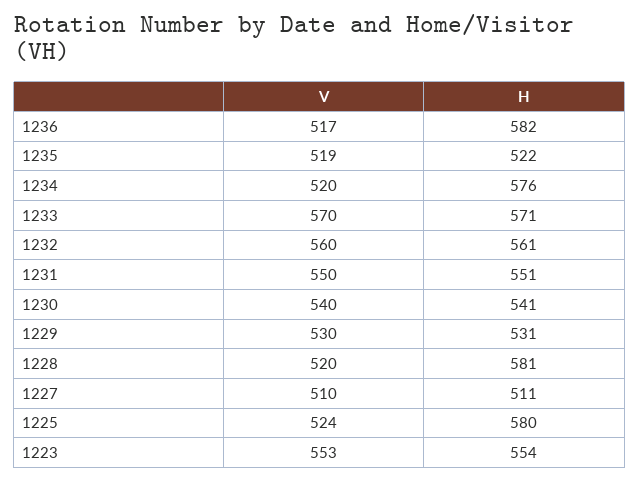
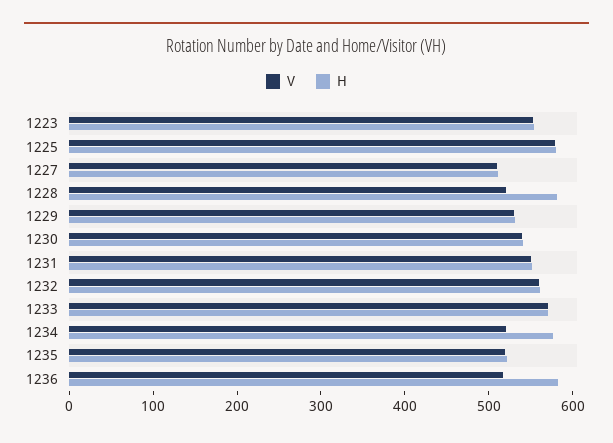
  {
    "V": {
      "1236": 517,
      "1235": 519,
      "1234": 520,
      "1233": 570,
      "1232": 560,
      "1231": 550,
      "1230": 540,
      "1229": 530,
      "1228": 520,
      "1227": 510,
-     "1225": 524,
+     "1225": 580,
      "1223": 553
    },
    "H": {
      "1236": 582,
      "1235": 522,
      "1234": 576,
      "1233": 571,
      "1232": 561,
      "1231": 551,
      "1230": 541,
      "1229": 531,
      "1228": 581,
      "1227": 511,
      "1225": 580,
      "1223": 554
    }
  }

